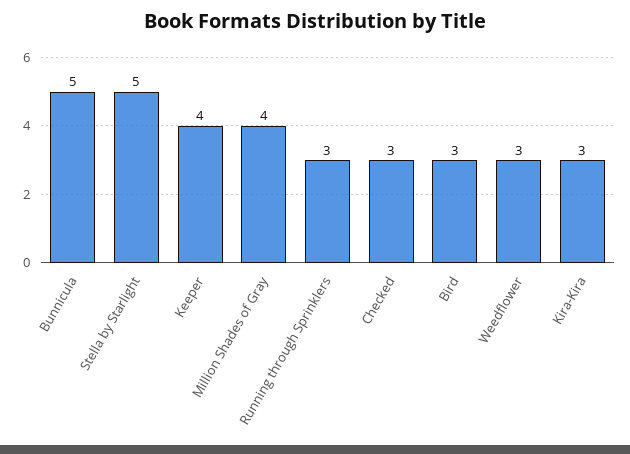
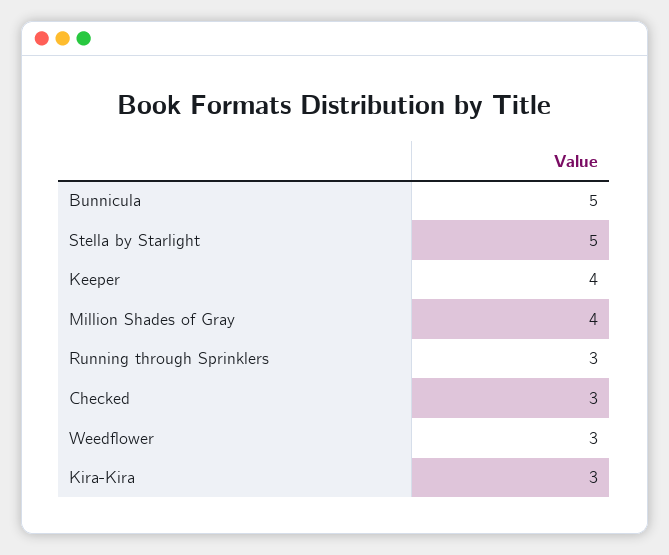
  {
    "Bunnicula": 5,
    "Stella by Starlight": 5,
    "Keeper": 4,
    "Million Shades of Gray": 4,
    "Running through Sprinklers": 3,
    "Checked": 3,
-   "Bird": 3,
    "Weedflower": 3,
    "Kira-Kira": 3
  }

